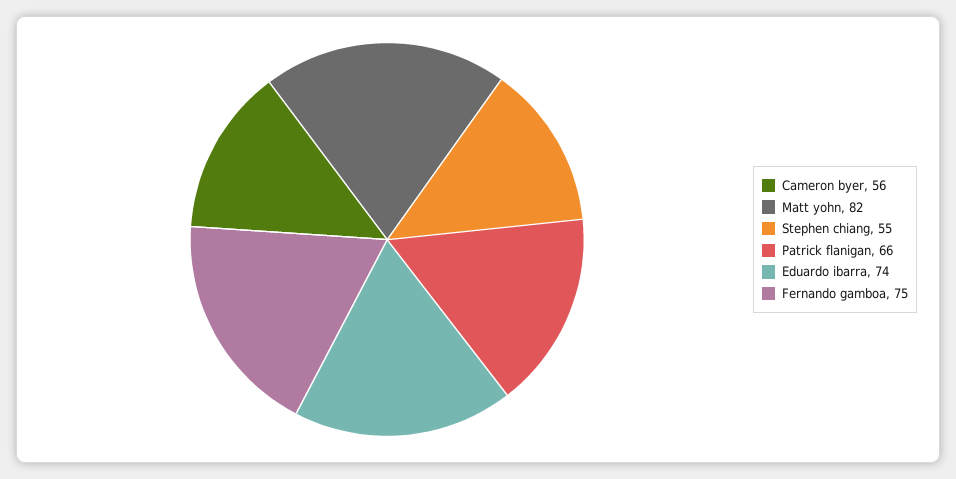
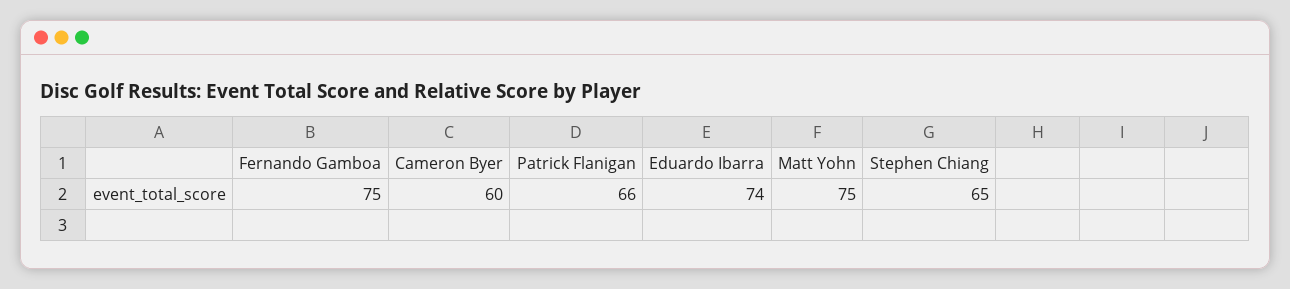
  {
-   "Cameron byer": 56,
+   "Cameron byer": 60,
-   "Matt yohn": 82,
+   "Matt yohn": 75,
-   "Stephen chiang": 55,
+   "Stephen chiang": 65,
    "Patrick flanigan": 66,
    "Eduardo ibarra": 74,
    "Fernando gamboa": 75
  }

